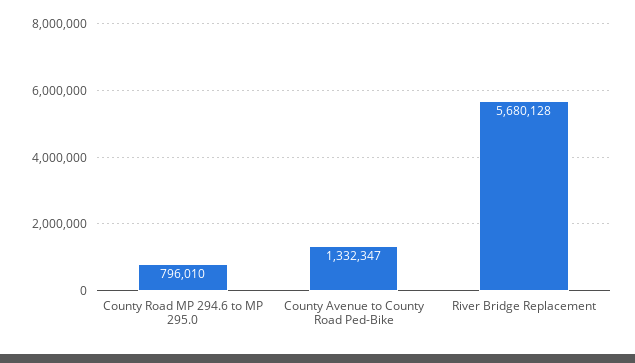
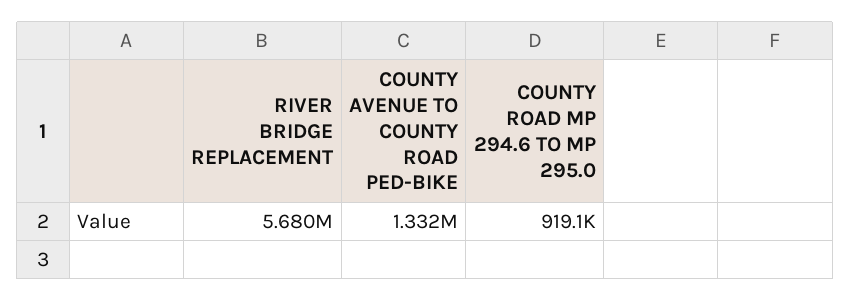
  {
-   "County Road MP 294.6 to MP 295.0": 796010,
+   "County Road MP 294.6 to MP 295.0": 919100,
    "County Avenue to County Road Ped-Bike": 1332347,
    "River Bridge Replacement": 5680128
  }

